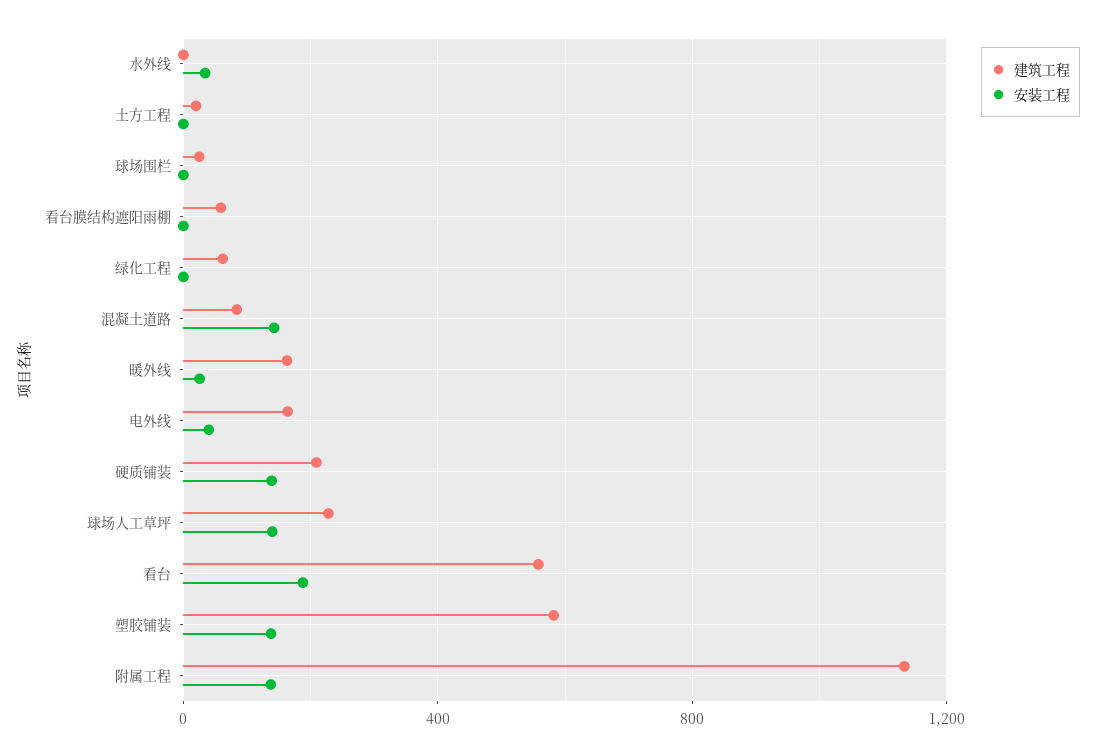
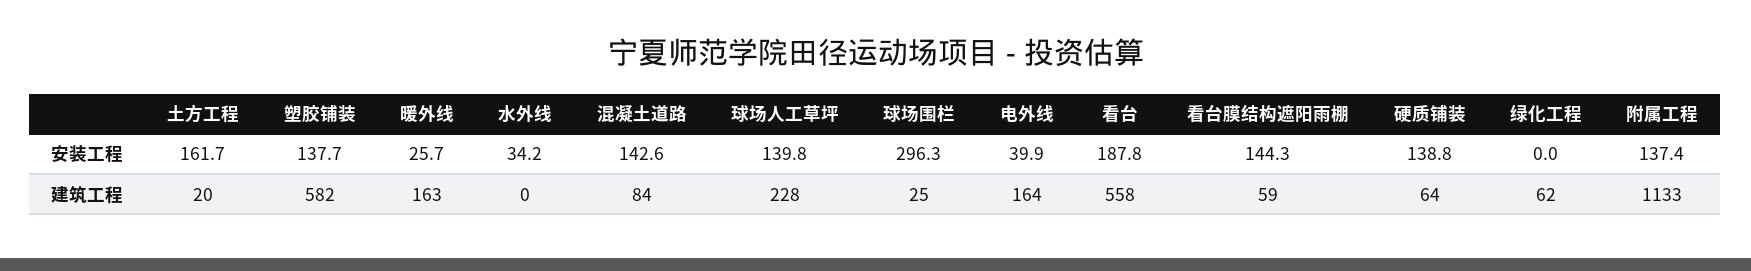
  {
    "建筑工程": {
      "水外线": 0,
      "土方工程": 20,
      "球场围栏": 25,
      "看台膜结构遮阳雨棚": 59,
      "绿化工程": 62,
      "混凝土道路": 84,
      "暖外线": 163,
      "电外线": 164,
-     "硬质铺装": 200,
+     "硬质铺装": 64,
      "球场人工草坪": 228,
      "看台": 558,
      "塑胶铺装": 582,
      "附属工程": 1133
    },
    "安装工程": {
      "水外线": 34.2,
-     "土方工程": 0,
+     "土方工程": 161.7,
-     "球场围栏": 0,
+     "球场围栏": 296.3,
-     "看台膜结构遮阳雨棚": 0,
+     "看台膜结构遮阳雨棚": 144.3,
      "绿化工程": 0,
      "混凝土道路": 142.6,
      "暖外线": 25.7,
      "电外线": 39.9,
      "硬质铺装": 138.8,
      "球场人工草坪": 139.8,
      "看台": 187.8,
      "塑胶铺装": 137.7,
      "附属工程": 137.4
    }
  }

